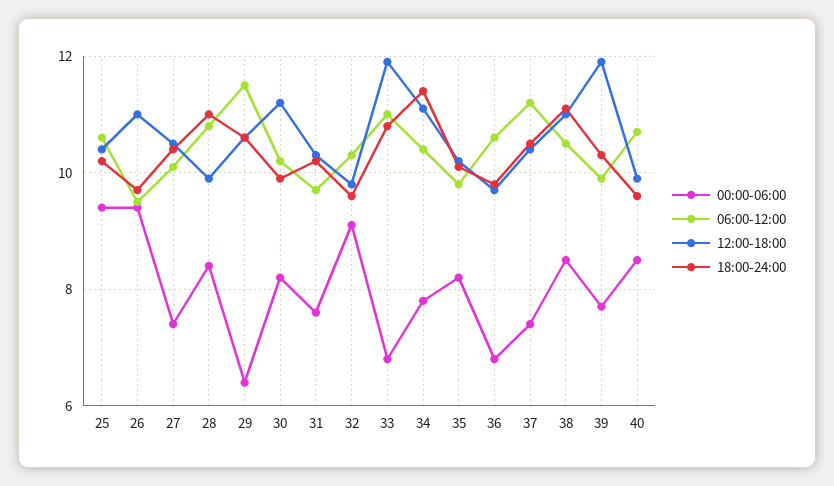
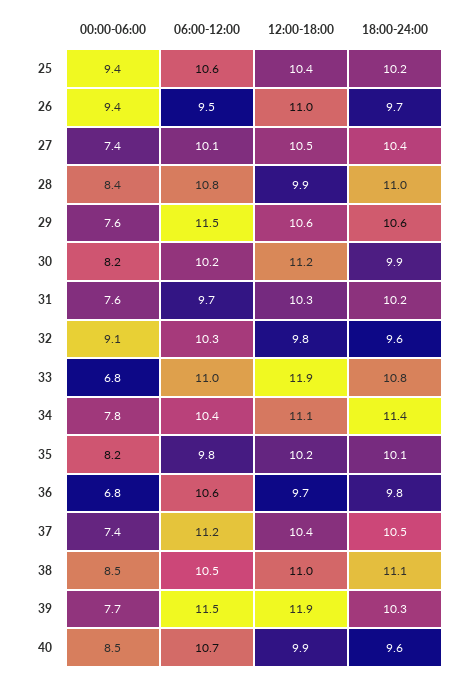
  {
    "00:00-06:00": {
      "25": 9.4,
      "26": 9.4,
      "27": 7.4,
      "28": 8.4,
-     "29": 6.5,
+     "29": 7.6,
      "30": 8.2,
      "31": 7.6,
      "32": 9.1,
      "33": 6.8,
      "34": 7.8,
      "35": 8.2,
      "36": 6.8,
      "37": 7.4,
      "38": 8.5,
      "39": 7.7,
      "40": 8.5
    },
    "06:00-12:00": {
      "25": 10.6,
      "26": 9.5,
      "27": 10.1,
      "28": 10.8,
      "29": 11.5,
      "30": 10.2,
      "31": 9.7,
      "32": 10.3,
      "33": 11,
      "34": 10.4,
      "35": 9.8,
      "36": 10.6,
      "37": 11.2,
      "38": 10.5,
-     "39": 10,
+     "39": 11.5,
      "40": 10.7
    },
    "12:00-18:00": {
      "25": 10.4,
      "26": 11,
      "27": 10.5,
      "28": 9.9,
      "29": 10.6,
      "30": 11.2,
      "31": 10.3,
      "32": 9.8,
      "33": 11.9,
      "34": 11.1,
      "35": 10.2,
      "36": 9.7,
      "37": 10.4,
      "38": 11,
      "39": 11.9,
      "40": 9.9
    },
    "18:00-24:00": {
      "25": 10.2,
      "26": 9.7,
      "27": 10.4,
      "28": 11,
      "29": 10.6,
      "30": 9.9,
      "31": 10.2,
      "32": 9.6,
      "33": 10.8,
      "34": 11.4,
      "35": 10.1,
      "36": 9.8,
      "37": 10.5,
      "38": 11.1,
      "39": 10.3,
      "40": 9.6
    }
  }

